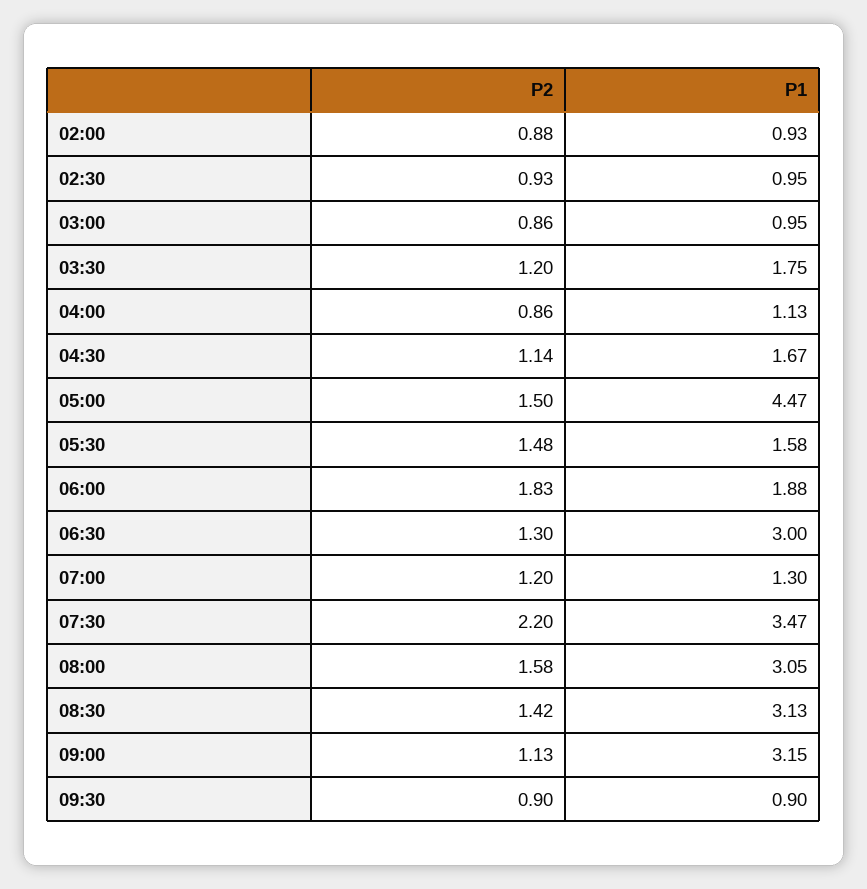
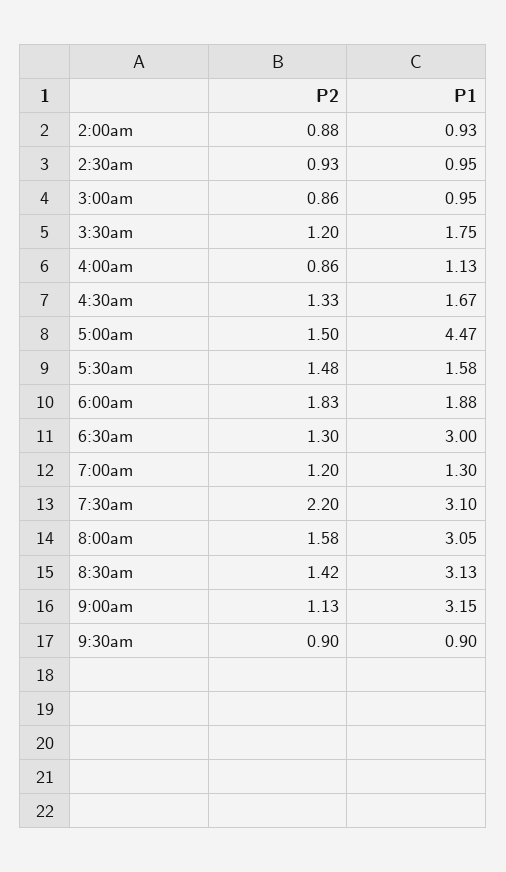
  {
    "P2": {
      "02:00": 0.88,
      "02:30": 0.93,
      "03:00": 0.86,
      "03:30": 1.2,
      "04:00": 0.86,
-     "04:30": 1.14,
+     "04:30": 1.33,
      "05:00": 1.5,
      "05:30": 1.48,
      "06:00": 1.83,
      "06:30": 1.3,
      "07:00": 1.2,
      "07:30": 2.2,
      "08:00": 1.58,
      "08:30": 1.42,
      "09:00": 1.13,
      "09:30": 0.9
    },
    "P1": {
      "02:00": 0.93,
      "02:30": 0.95,
      "03:00": 0.95,
      "03:30": 1.75,
      "04:00": 1.13,
      "04:30": 1.67,
      "05:00": 4.47,
      "05:30": 1.58,
      "06:00": 1.88,
      "06:30": 3,
      "07:00": 1.3,
-     "07:30": 3.47,
+     "07:30": 3.1,
      "08:00": 3.05,
      "08:30": 3.13,
      "09:00": 3.15,
      "09:30": 0.9
    }
  }

